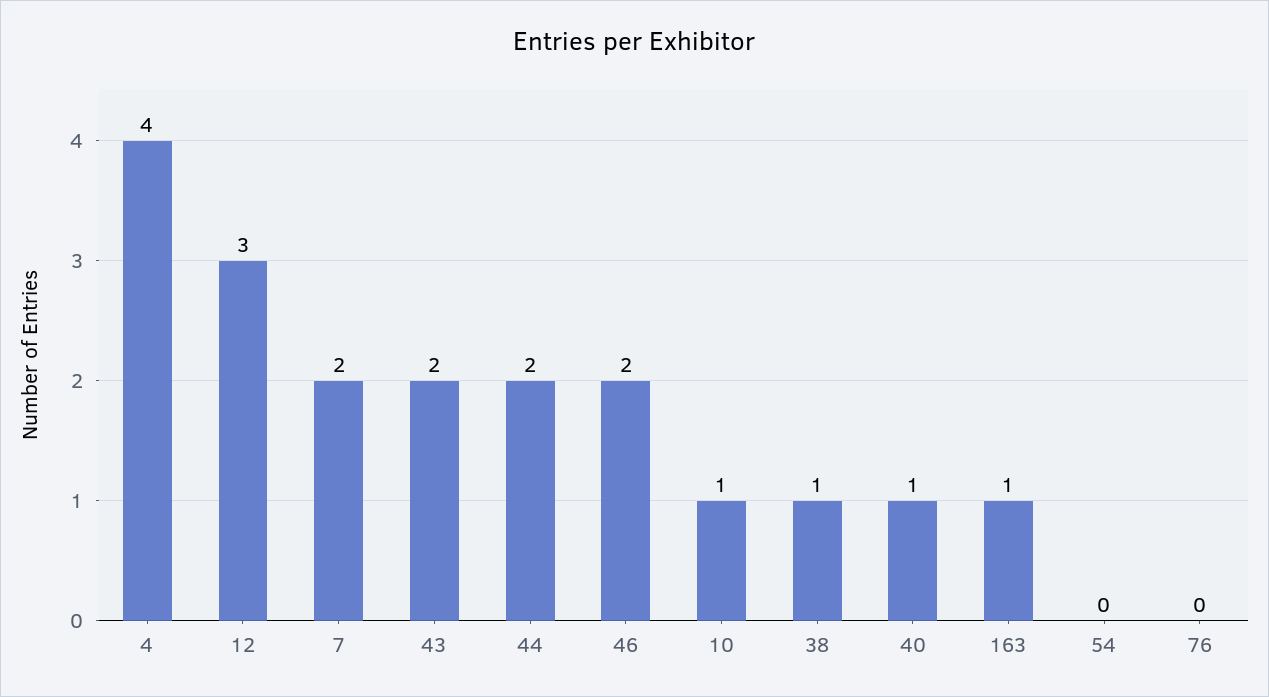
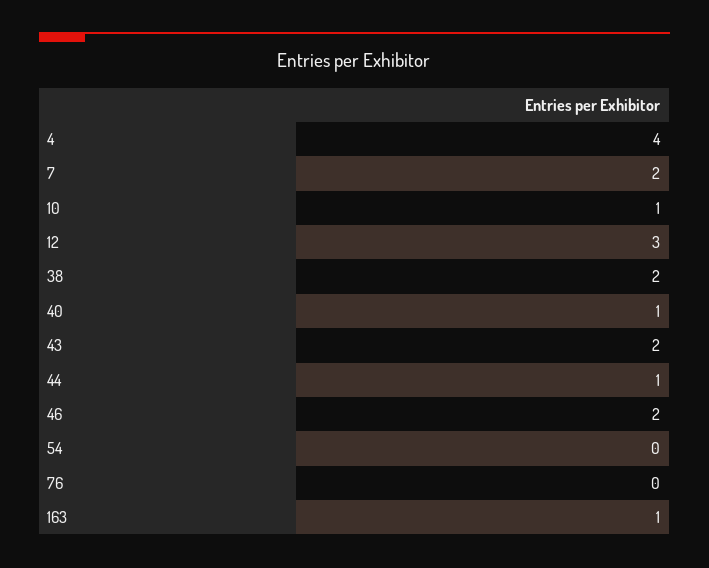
  {
    "4": 4,
    "12": 3,
    "7": 2,
    "43": 2,
-   "44": 2,
+   "44": 1,
    "46": 2,
    "10": 1,
-   "38": 1,
+   "38": 2,
    "40": 1,
    "163": 1,
    "54": 0,
    "76": 0
  }

